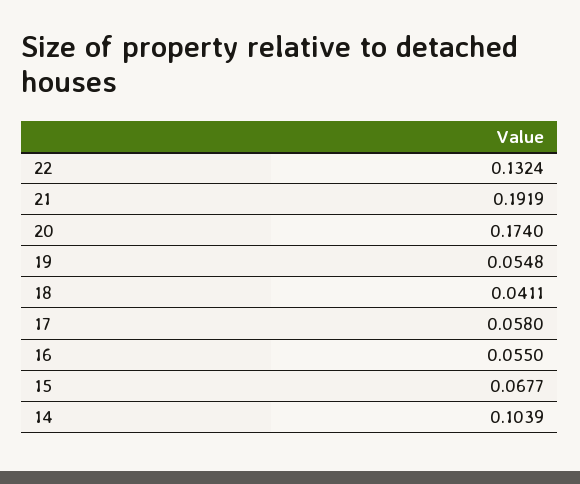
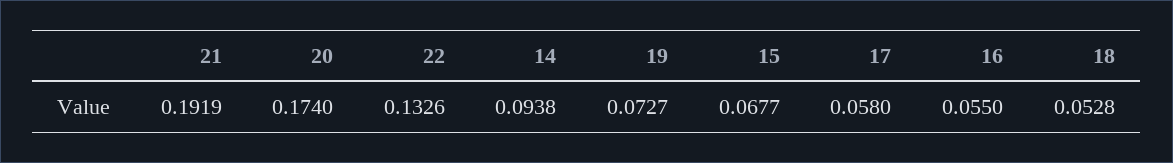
  {
-   "22": 0.1324,
+   "22": 0.1326,
    "21": 0.1919,
    "20": 0.174,
-   "19": 0.0548,
+   "19": 0.0727,
-   "18": 0.0411,
+   "18": 0.0528,
    "17": 0.058,
    "16": 0.055,
    "15": 0.0677,
-   "14": 0.1039
+   "14": 0.0938
  }

